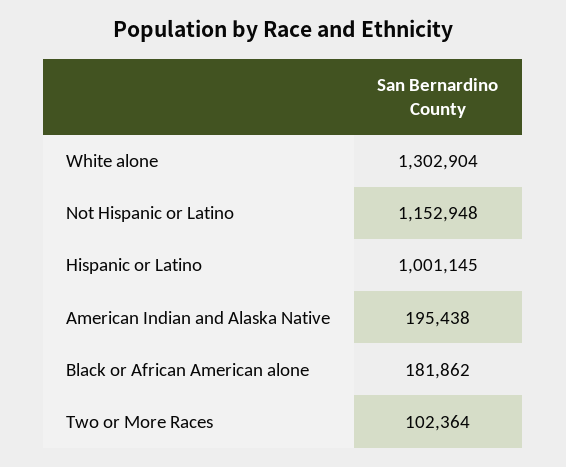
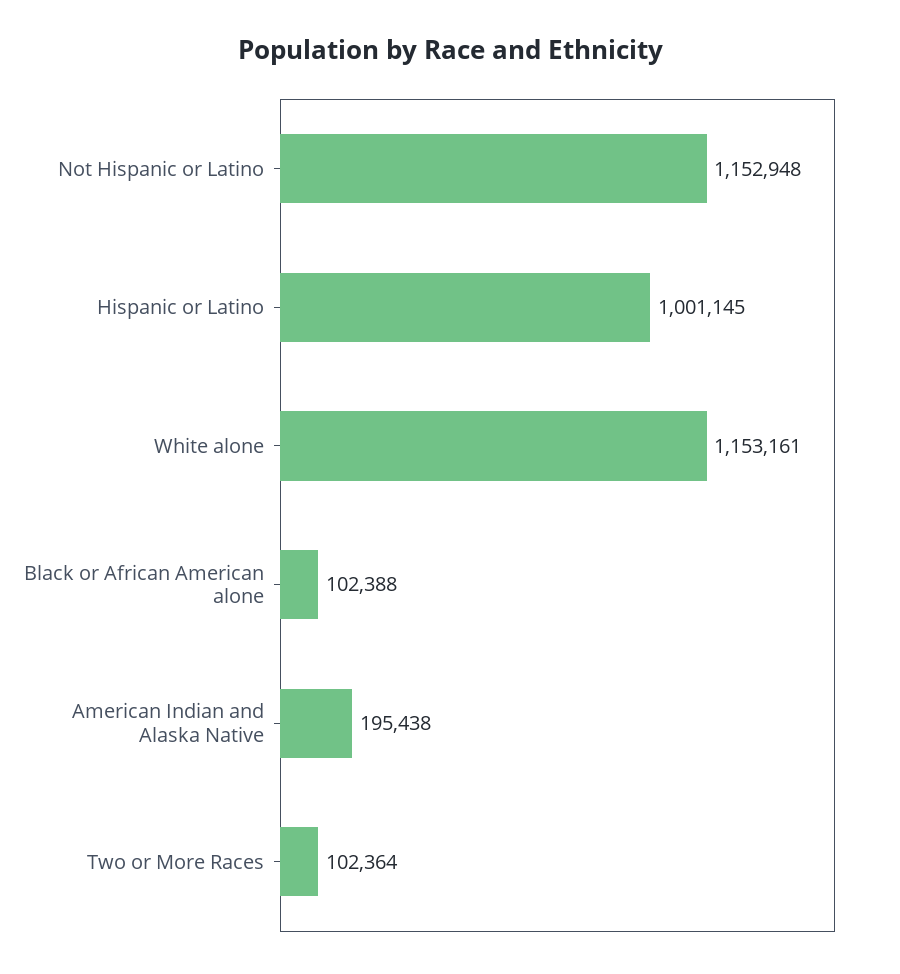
  {
-   "White alone": 1302904,
+   "White alone": 1153161,
    "Not Hispanic or Latino": 1152948,
    "Hispanic or Latino": 1001145,
    "American Indian and Alaska Native": 195438,
-   "Black or African American alone": 181862,
+   "Black or African American alone": 102388,
    "Two or More Races": 102364
  }

